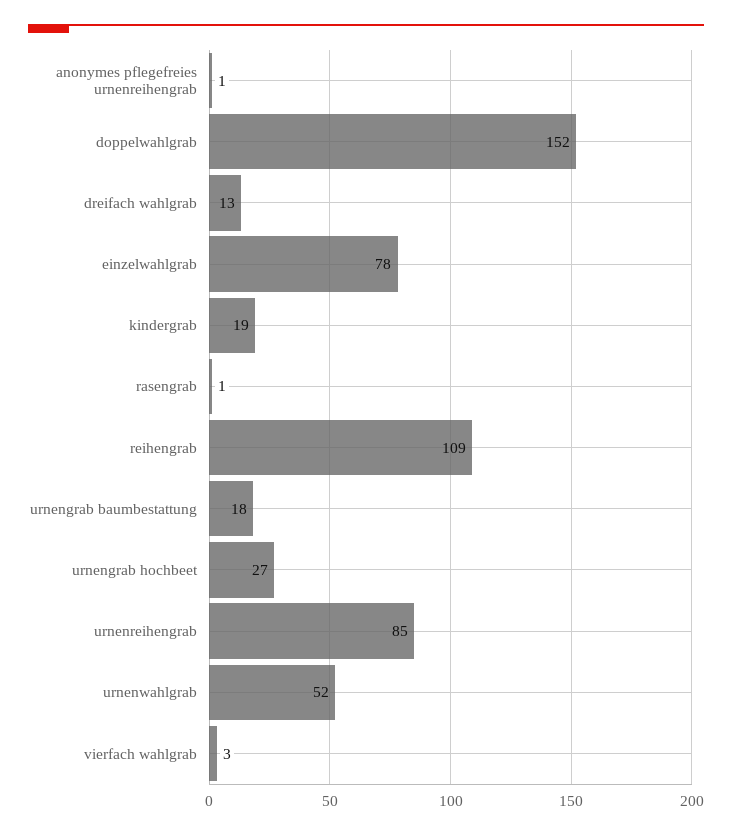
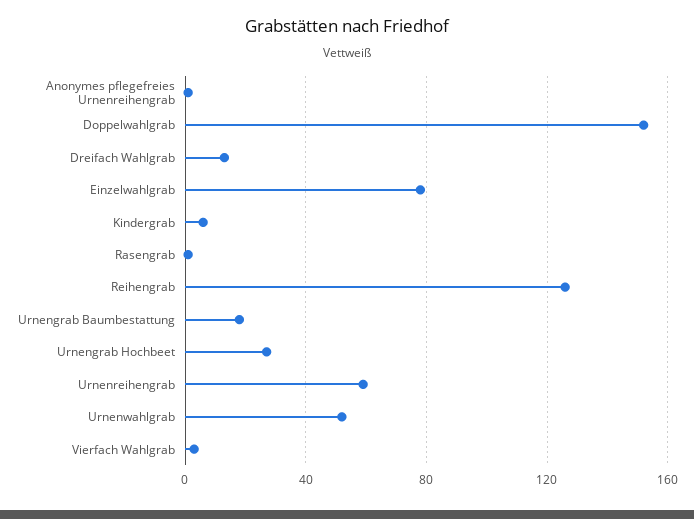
  {
    "anonymes pflegefreies urnenreihengrab": 1,
    "doppelwahlgrab": 152,
    "dreifach wahlgrab": 13,
    "einzelwahlgrab": 78,
-   "kindergrab": 19,
+   "kindergrab": 5,
    "rasengrab": 1,
-   "reihengrab": 109,
+   "reihengrab": 125,
    "urnengrab baumbestattung": 18,
    "urnengrab hochbeet": 27,
-   "urnenreihengrab": 85,
+   "urnenreihengrab": 60,
    "urnenwahlgrab": 52,
    "vierfach wahlgrab": 3
  }

